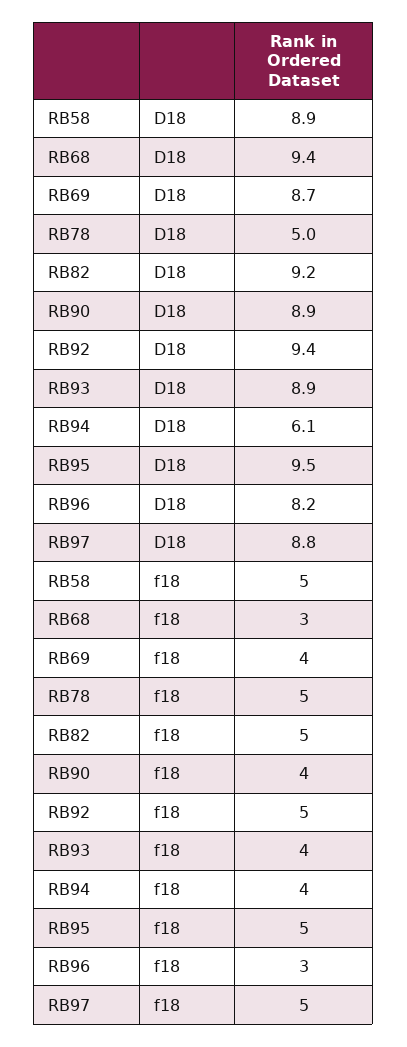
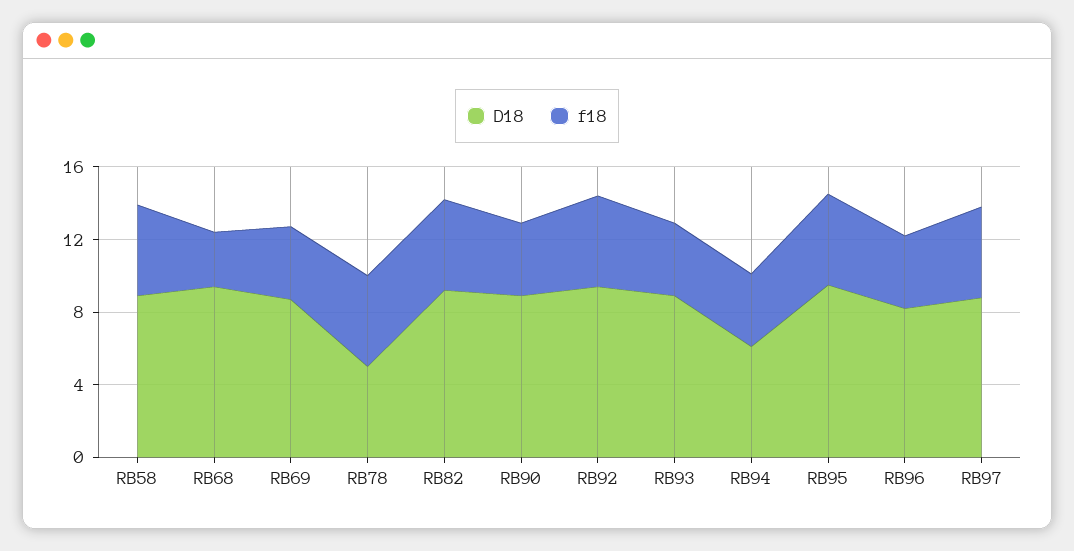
  {
    "D18": {
      "RB58": 8.9,
      "RB68": 9.4,
      "RB69": 8.7,
      "RB78": 5,
      "RB82": 9.2,
      "RB90": 8.9,
      "RB92": 9.4,
      "RB93": 8.9,
      "RB94": 6.1,
      "RB95": 9.5,
      "RB96": 8.2,
      "RB97": 8.8
    },
    "f18": {
      "RB58": 5,
      "RB68": 3,
      "RB69": 4,
      "RB78": 5,
      "RB82": 5,
      "RB90": 4,
      "RB92": 5,
      "RB93": 4,
      "RB94": 4,
      "RB95": 5,
-     "RB96": 3,
+     "RB96": 4,
      "RB97": 5
    }
  }

